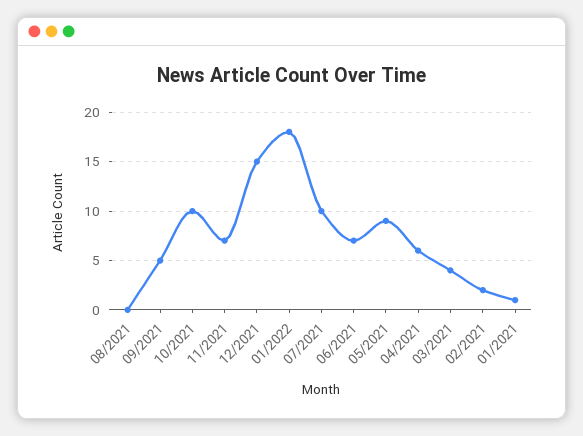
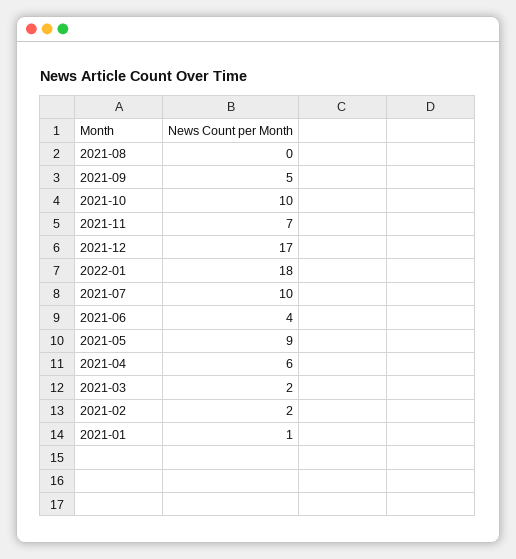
  {
    "08/2021": 0,
    "09/2021": 5,
    "10/2021": 10,
    "11/2021": 7,
-   "12/2021": 15,
+   "12/2021": 17,
    "01/2022": 18,
    "07/2021": 10,
-   "06/2021": 7,
+   "06/2021": 4,
    "05/2021": 9,
    "04/2021": 6,
-   "03/2021": 4,
+   "03/2021": 2,
    "02/2021": 2,
    "01/2021": 1
  }

